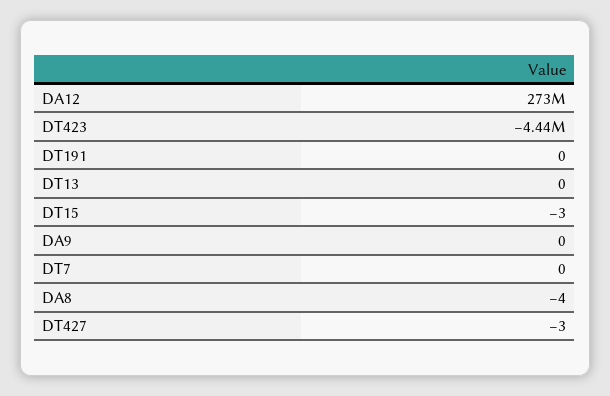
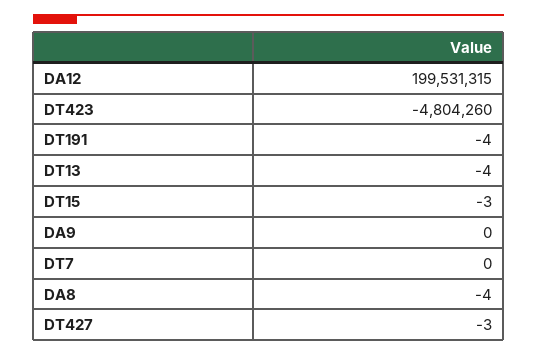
  {
-   "DA12": 273000000,
+   "DA12": 199531315,
-   "DT423": -4440000,
+   "DT423": -4804260,
-   "DT191": 0,
+   "DT191": -4,
-   "DT13": 0,
+   "DT13": -4,
    "DT15": -3,
    "DA9": 0,
    "DT7": 0,
    "DA8": -4,
    "DT427": -3
  }

